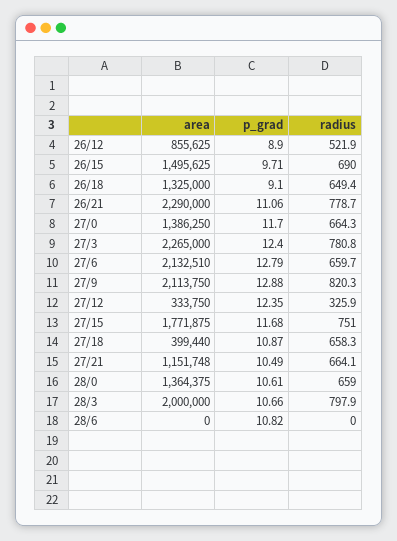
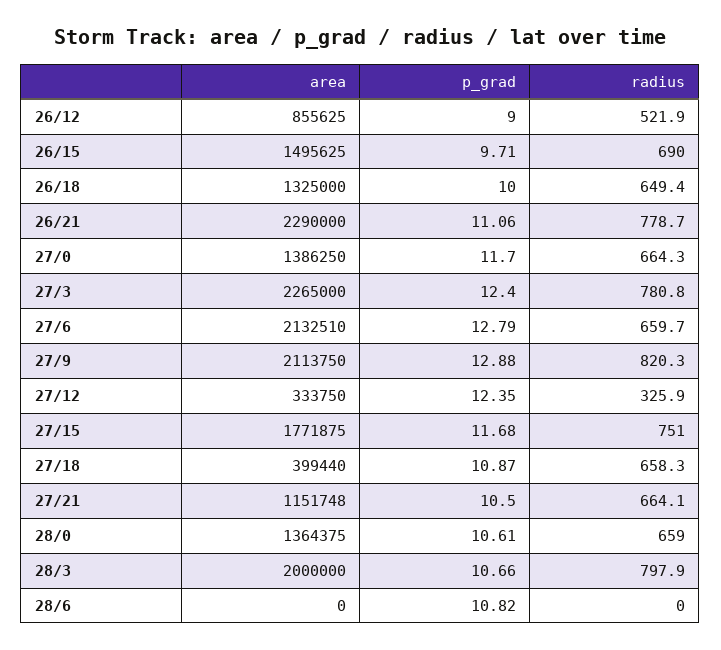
  {
    "area": {
      "26/12": 855625,
      "26/15": 1495625,
      "26/18": 1325000,
      "26/21": 2290000,
      "27/0": 1386250,
      "27/3": 2265000,
      "27/6": 2132510,
      "27/9": 2113750,
      "27/12": 333750,
      "27/15": 1771875,
      "27/18": 399440,
      "27/21": 1151748,
      "28/0": 1364375,
      "28/3": 2000000,
      "28/6": 0
    },
    "p_grad": {
-     "26/12": 8.9,
+     "26/12": 9,
      "26/15": 9.71,
-     "26/18": 9.1,
+     "26/18": 10,
      "26/21": 11.06,
      "27/0": 11.7,
      "27/3": 12.4,
      "27/6": 12.79,
      "27/9": 12.88,
      "27/12": 12.35,
      "27/15": 11.68,
      "27/18": 10.87,
-     "27/21": 10.49,
+     "27/21": 10.5,
      "28/0": 10.61,
      "28/3": 10.66,
      "28/6": 10.82
    },
    "radius": {
      "26/12": 521.9,
      "26/15": 690,
      "26/18": 649.4,
      "26/21": 778.7,
      "27/0": 664.3,
      "27/3": 780.8,
      "27/6": 659.7,
      "27/9": 820.3,
      "27/12": 325.9,
      "27/15": 751,
      "27/18": 658.3,
      "27/21": 664.1,
      "28/0": 659,
      "28/3": 797.9,
      "28/6": 0
    }
  }

